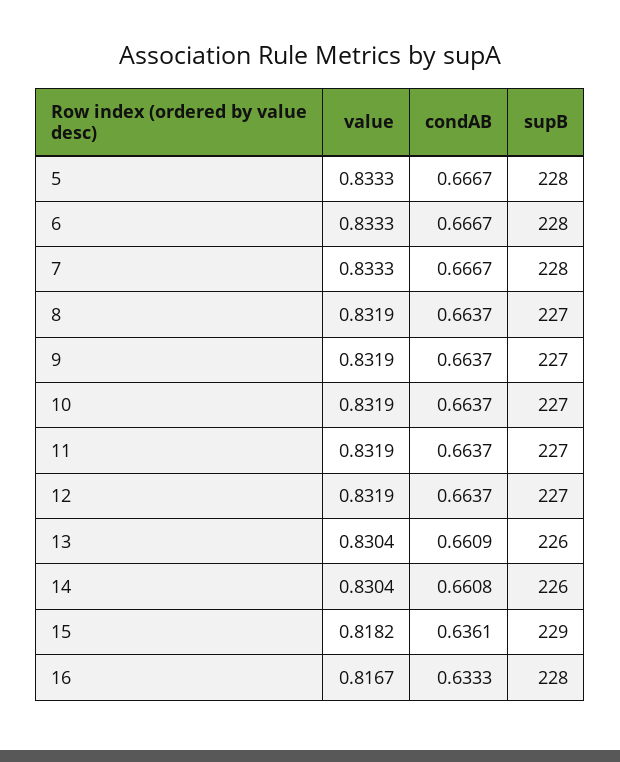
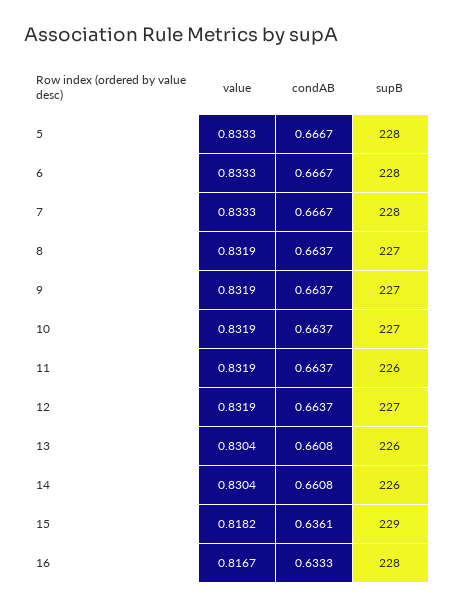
  {
    "value": {
      "5": 0.8333,
      "6": 0.8333,
      "7": 0.8333,
      "8": 0.8319,
      "9": 0.8319,
      "10": 0.8319,
      "11": 0.8319,
      "12": 0.8319,
      "13": 0.8304,
      "14": 0.8304,
      "15": 0.8182,
      "16": 0.8167
    },
    "condAB": {
      "5": 0.6667,
      "6": 0.6667,
      "7": 0.6667,
      "8": 0.6637,
      "9": 0.6637,
      "10": 0.6637,
      "11": 0.6637,
      "12": 0.6637,
-     "13": 0.6609,
+     "13": 0.6608,
      "14": 0.6608,
      "15": 0.6361,
      "16": 0.6333
    },
    "supB": {
      "5": 228,
      "6": 228,
      "7": 228,
      "8": 227,
      "9": 227,
      "10": 227,
-     "11": 227,
+     "11": 226,
      "12": 227,
      "13": 226,
      "14": 226,
      "15": 229,
      "16": 228
    }
  }

